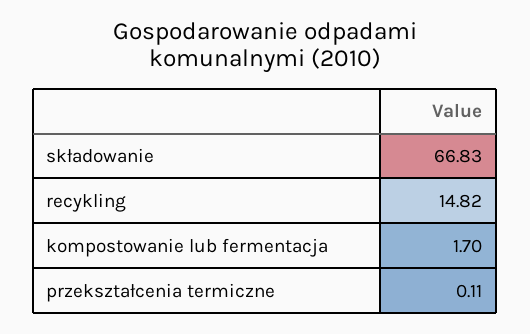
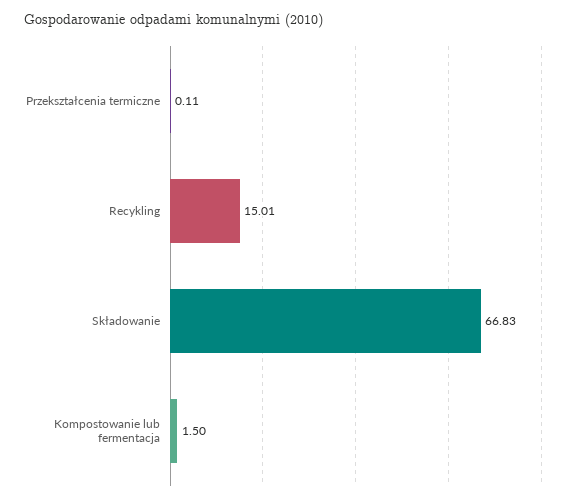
  {
    "składowanie": 66.83,
-   "recykling": 14.82,
+   "recykling": 15.01,
-   "kompostowanie lub fermentacja": 1.7,
+   "kompostowanie lub fermentacja": 1.5,
    "przekształcenia termiczne": 0.11
  }

